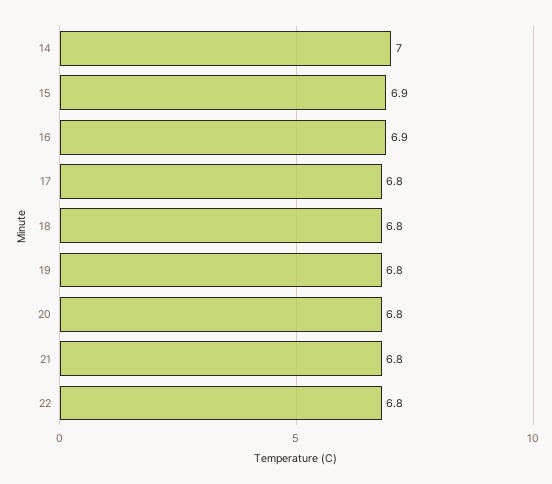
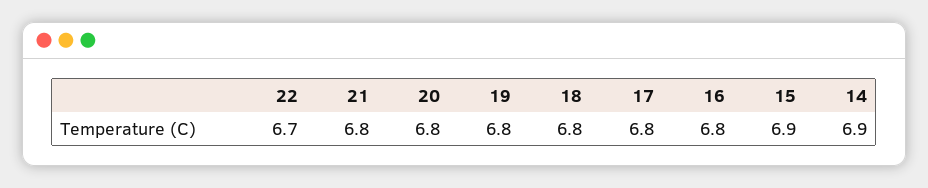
  {
-   "14": 7,
+   "14": 6.9,
    "15": 6.9,
-   "16": 6.9,
+   "16": 6.8,
    "17": 6.8,
    "18": 6.8,
    "19": 6.8,
    "20": 6.8,
    "21": 6.8,
-   "22": 6.8
+   "22": 6.7
  }

